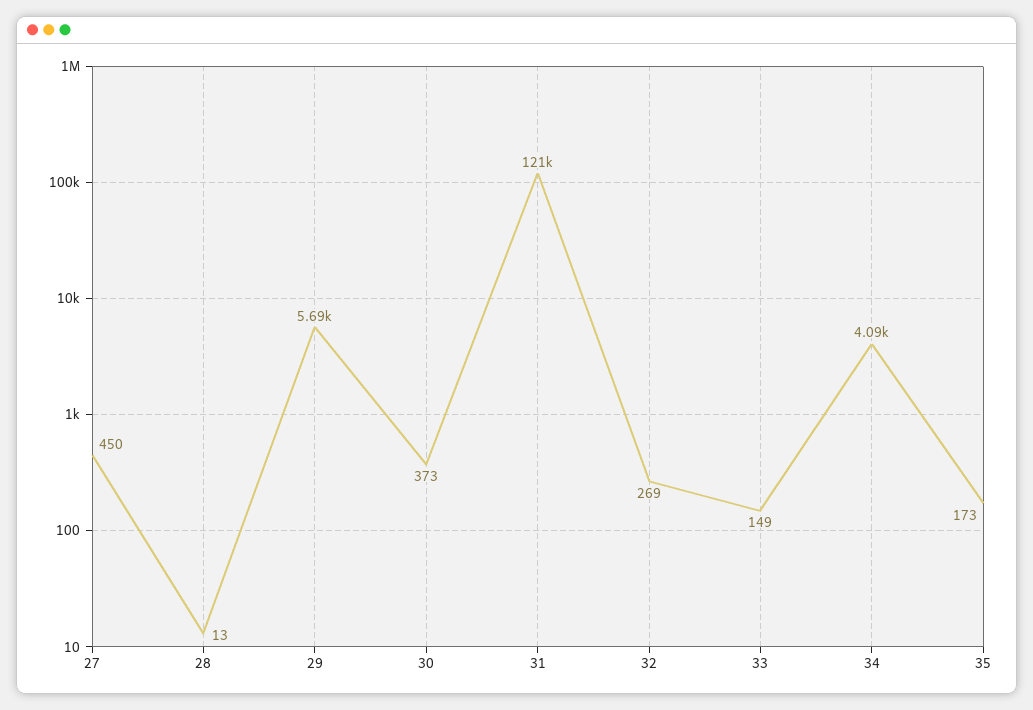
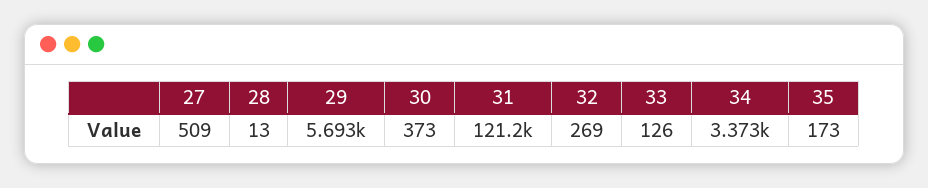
  {
-   "27": 450,
+   "27": 509,
    "28": 13,
    "29": 5693,
    "30": 373,
    "31": 121200,
    "32": 269,
-   "33": 149,
+   "33": 126,
-   "34": 4090,
+   "34": 3373,
    "35": 173
  }

